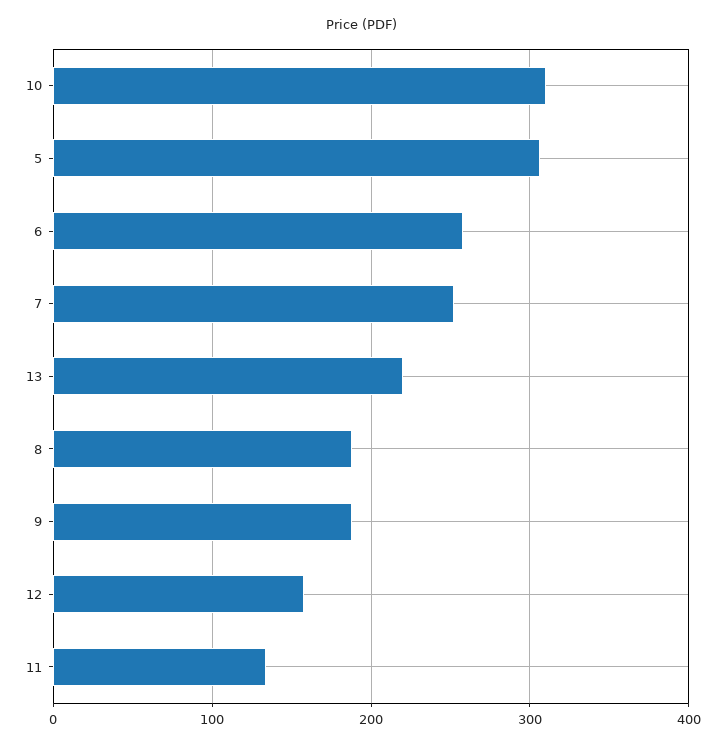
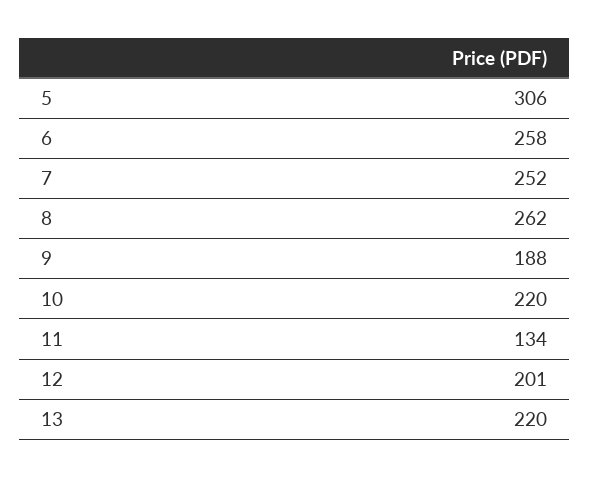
  {
-   "10": 310,
+   "10": 220,
    "5": 306,
    "6": 258,
    "7": 252,
    "13": 220,
-   "8": 190,
+   "8": 262,
    "9": 188,
-   "12": 160,
+   "12": 201,
    "11": 134
  }

